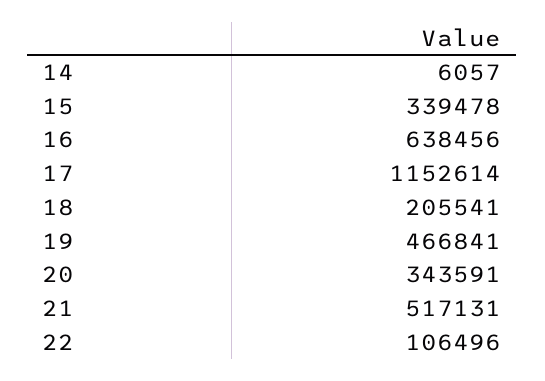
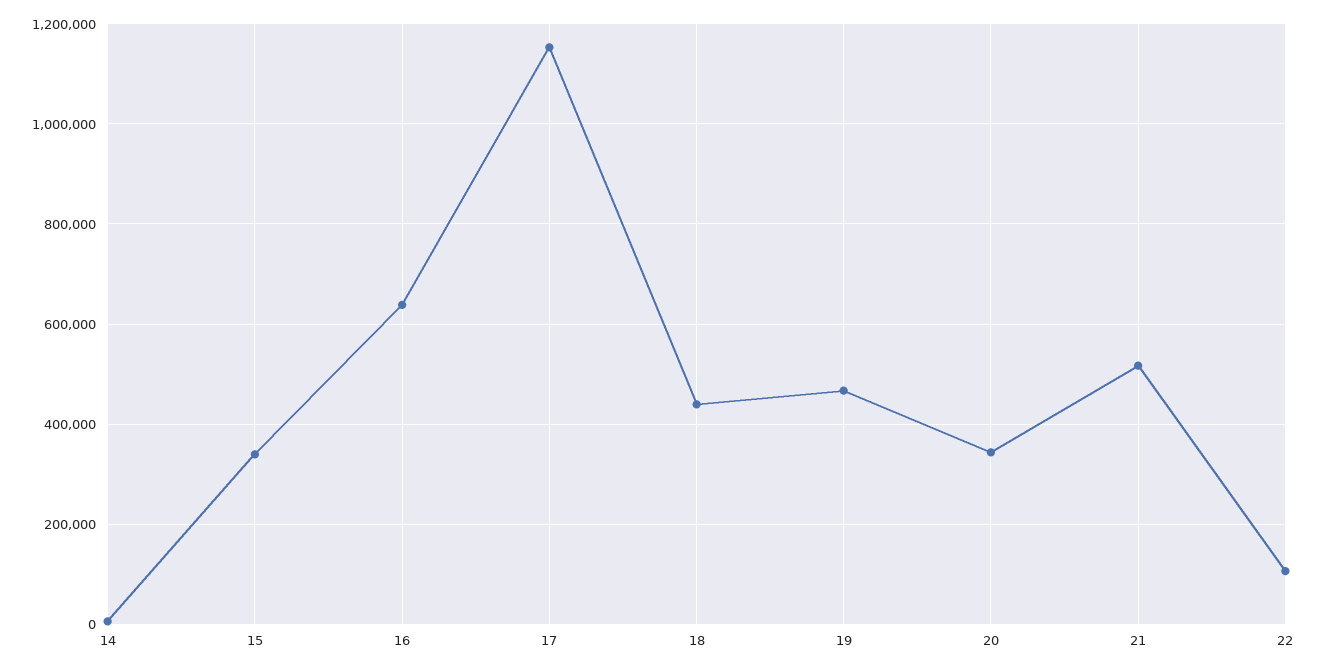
  {
    "14": 6057,
    "15": 339478,
    "16": 638456,
    "17": 1152614,
-   "18": 205541,
+   "18": 440000,
    "19": 466841,
    "20": 343591,
    "21": 517131,
    "22": 106496
  }

